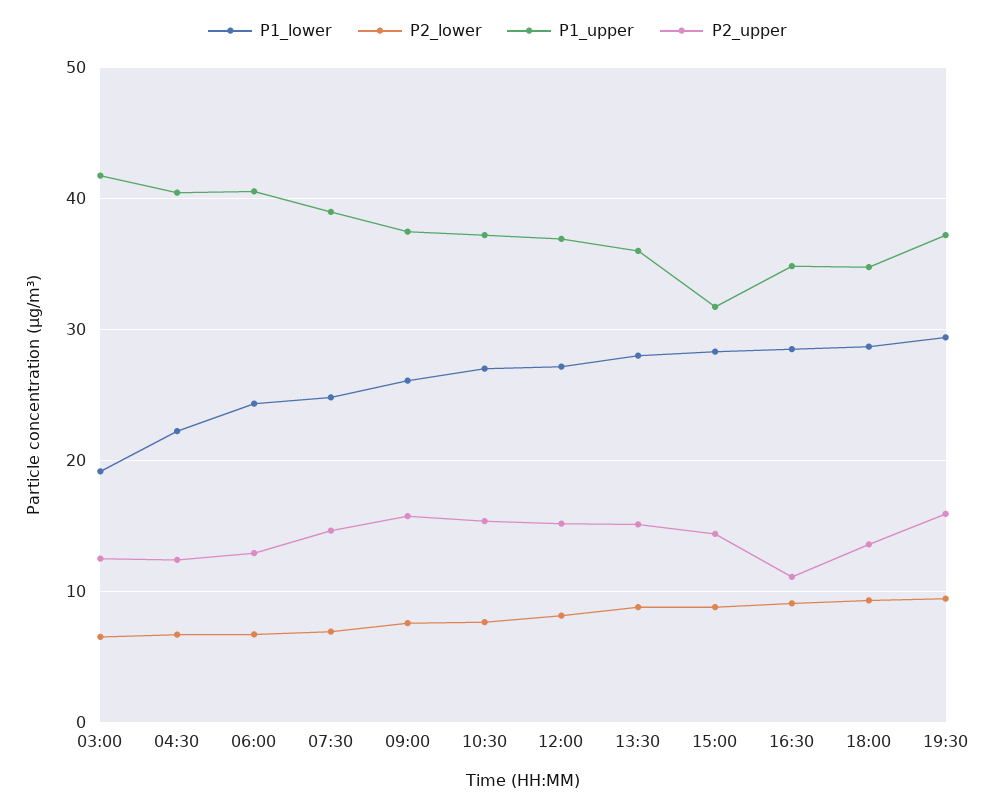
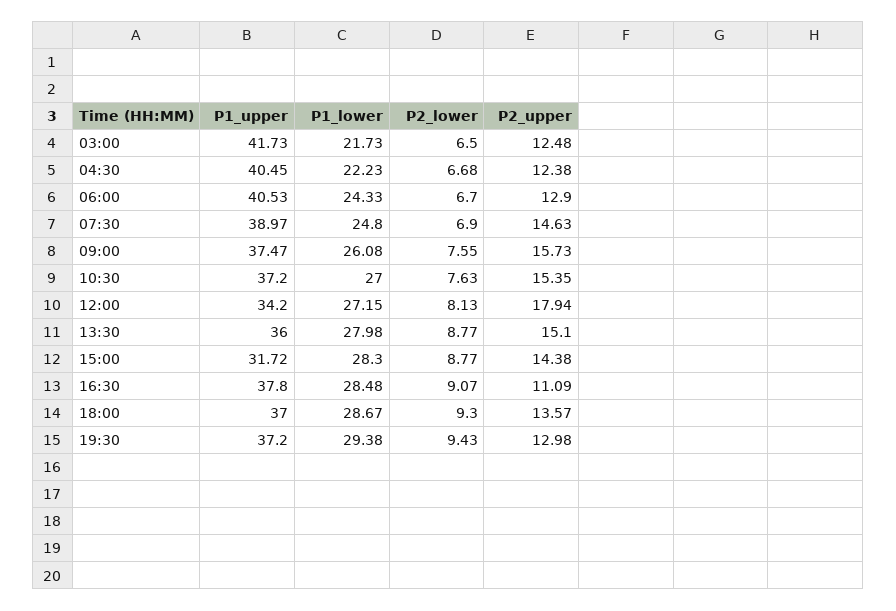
  {
    "P1_lower": {
-     "03:00": 19,
+     "03:00": 21.73,
      "04:30": 22.23,
      "06:00": 24.33,
      "07:30": 24.8,
      "09:00": 26.08,
      "10:30": 27,
      "12:00": 27.15,
      "13:30": 27.98,
      "15:00": 28.3,
      "16:30": 28.48,
      "18:00": 28.67,
      "19:30": 29.38
    },
    "P2_lower": {
      "03:00": 6.5,
      "04:30": 6.68,
      "06:00": 6.7,
      "07:30": 6.9,
      "09:00": 7.55,
      "10:30": 7.63,
      "12:00": 8.13,
      "13:30": 8.77,
      "15:00": 8.77,
      "16:30": 9.07,
      "18:00": 9.3,
      "19:30": 9.43
    },
    "P1_upper": {
      "03:00": 41.73,
      "04:30": 40.45,
      "06:00": 40.53,
      "07:30": 38.97,
      "09:00": 37.47,
      "10:30": 37.2,
-     "12:00": 37,
+     "12:00": 34.2,
      "13:30": 36,
      "15:00": 31.72,
-     "16:30": 35,
+     "16:30": 37.8,
-     "18:00": 35,
+     "18:00": 37,
      "19:30": 37.2
    },
    "P2_upper": {
      "03:00": 12.48,
      "04:30": 12.38,
      "06:00": 12.9,
      "07:30": 14.63,
      "09:00": 15.73,
      "10:30": 15.35,
-     "12:00": 15,
+     "12:00": 17.94,
      "13:30": 15.1,
      "15:00": 14.38,
      "16:30": 11.09,
      "18:00": 13.57,
-     "19:30": 16
+     "19:30": 12.98
    }
  }

